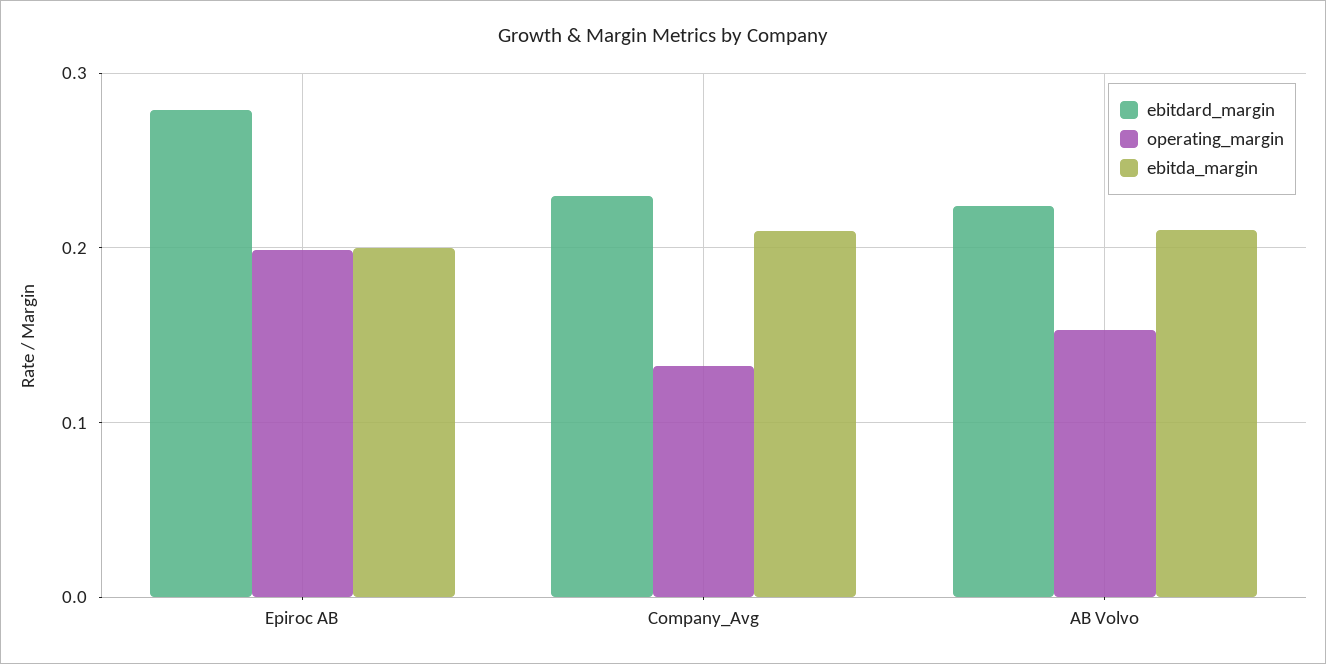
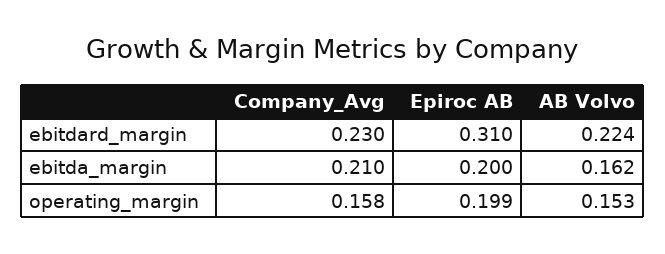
  {
    "ebitdard_margin": {
-     "Epiroc AB": 0.28,
+     "Epiroc AB": 0.31,
      "Company_Avg": 0.23,
      "AB Volvo": 0.224
    },
    "operating_margin": {
      "Epiroc AB": 0.199,
-     "Company_Avg": 0.13,
+     "Company_Avg": 0.158,
      "AB Volvo": 0.153
    },
    "ebitda_margin": {
      "Epiroc AB": 0.2,
      "Company_Avg": 0.21,
-     "AB Volvo": 0.21
+     "AB Volvo": 0.162
    }
  }

